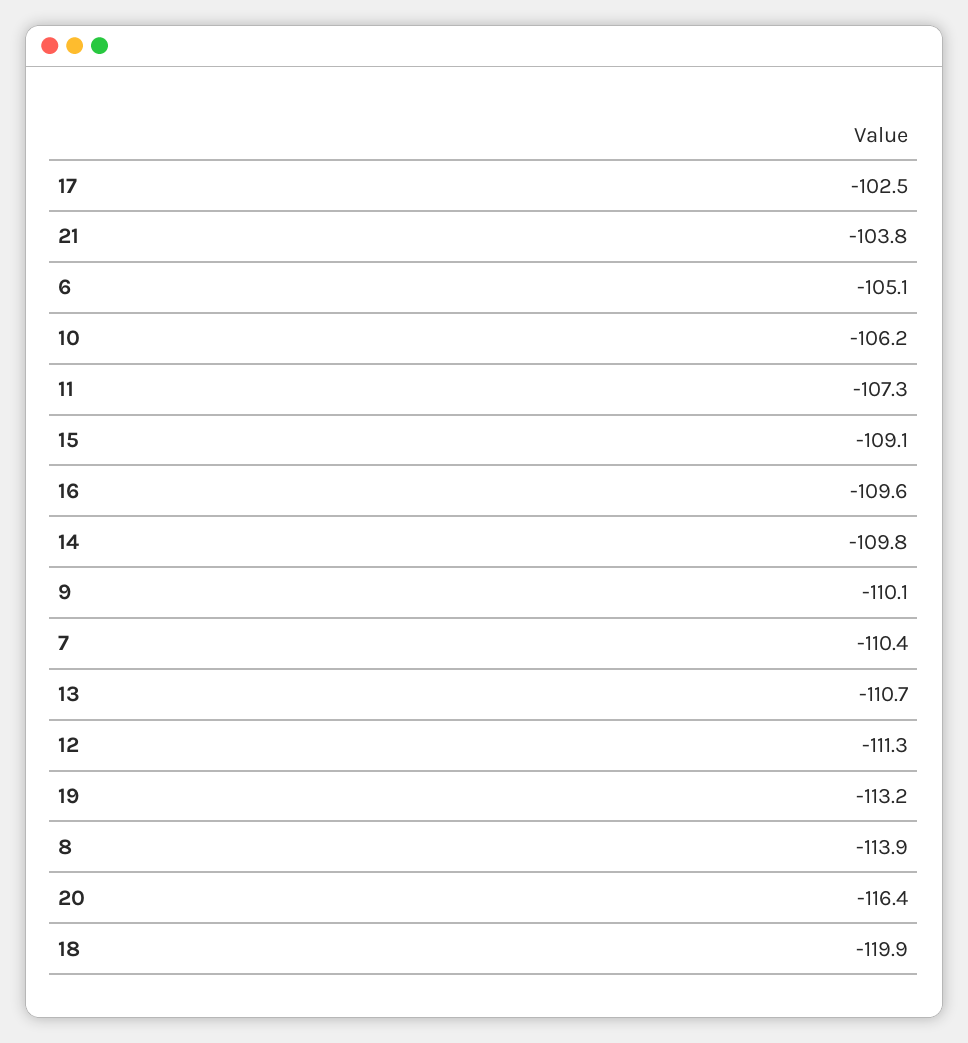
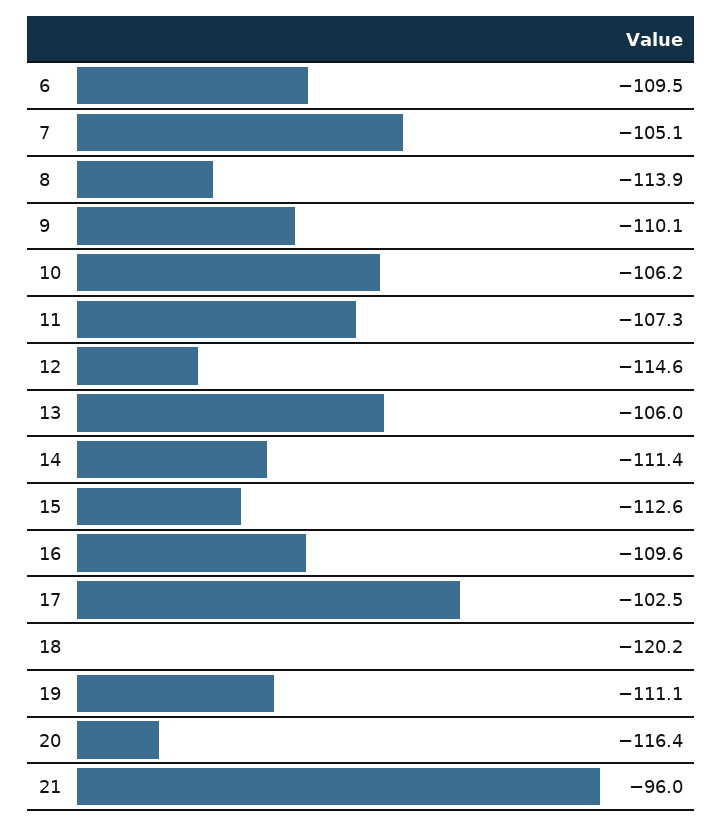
  {
    "17": -102.5,
-   "21": -103.8,
+   "21": -96,
-   "6": -105.1,
+   "6": -109.5,
    "10": -106.2,
    "11": -107.3,
-   "15": -109.1,
+   "15": -112.6,
    "16": -109.6,
-   "14": -109.8,
+   "14": -111.4,
    "9": -110.1,
-   "7": -110.4,
+   "7": -105.1,
-   "13": -110.7,
+   "13": -106,
-   "12": -111.3,
+   "12": -114.6,
-   "19": -113.2,
+   "19": -111.1,
    "8": -113.9,
    "20": -116.4,
-   "18": -119.9
+   "18": -120.2
  }

